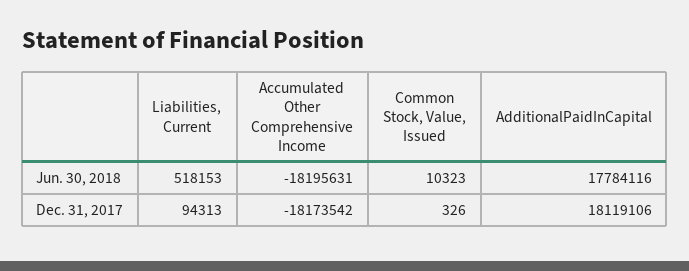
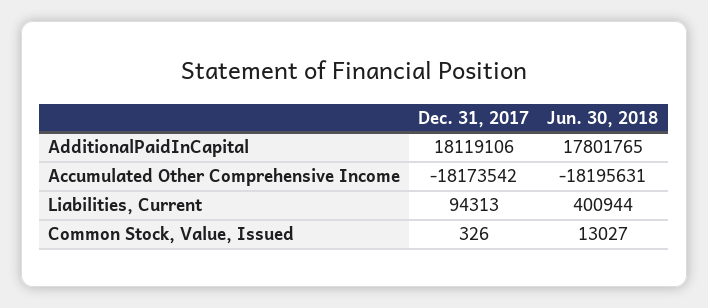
  {
    "Liabilities, Current": {
-     "Jun. 30, 2018": 518153,
+     "Jun. 30, 2018": 400944,
      "Dec. 31, 2017": 94313
    },
    "Accumulated Other Comprehensive Income": {
      "Jun. 30, 2018": -18195631,
      "Dec. 31, 2017": -18173542
    },
    "Common Stock, Value, Issued": {
-     "Jun. 30, 2018": 10323,
+     "Jun. 30, 2018": 13027,
      "Dec. 31, 2017": 326
    },
    "AdditionalPaidInCapital": {
-     "Jun. 30, 2018": 17784116,
+     "Jun. 30, 2018": 17801765,
      "Dec. 31, 2017": 18119106
    }
  }

